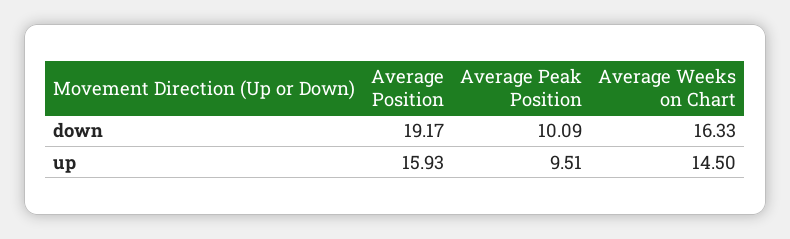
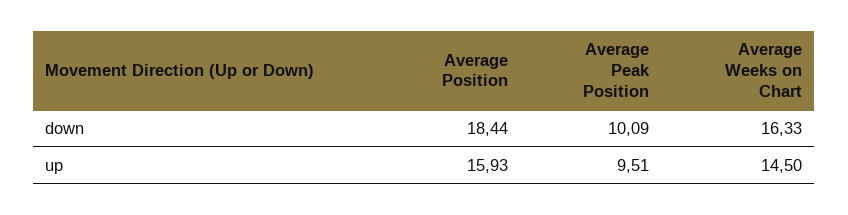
  {
    "Average Position": {
-     "down": 19.17,
+     "down": 18.44,
      "up": 15.93
    },
    "Average Peak Position": {
      "down": 10.09,
      "up": 9.51
    },
    "Average Weeks on Chart": {
      "down": 16.33,
      "up": 14.5
    }
  }

